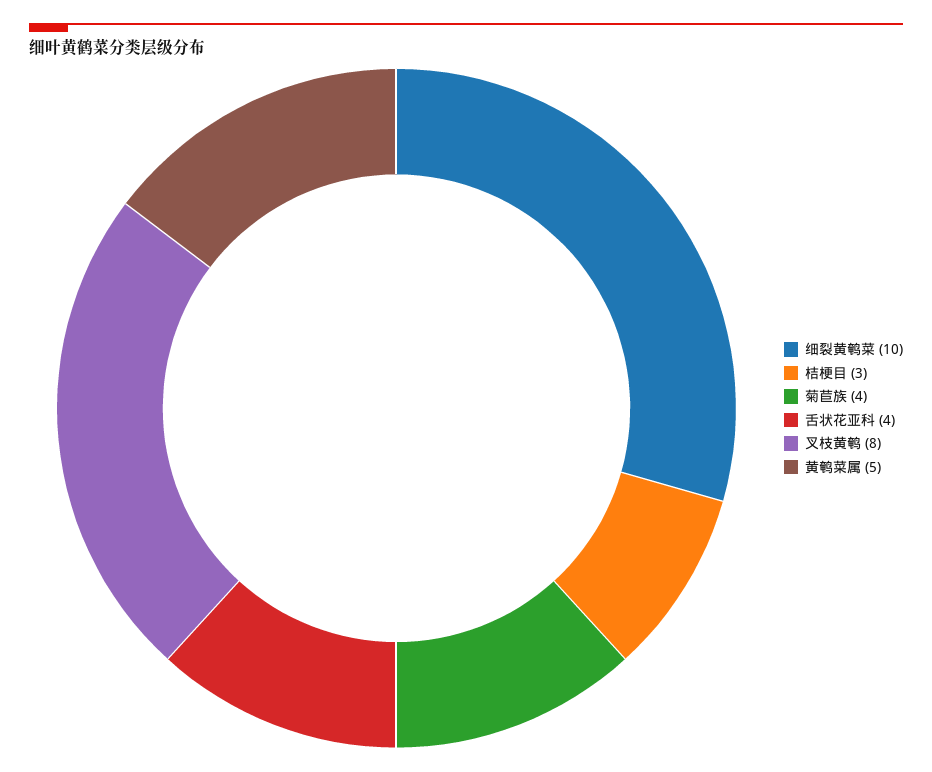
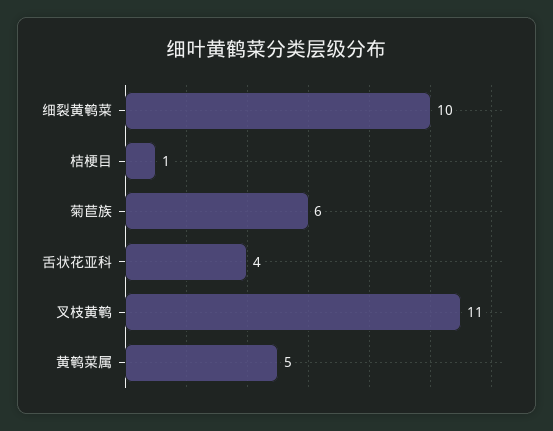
  {
    "细裂黄鹌菜": 10,
-   "桔梗目": 3,
+   "桔梗目": 1,
-   "菊苣族": 4,
+   "菊苣族": 6,
    "舌状花亚科": 4,
-   "叉枝黄鹌": 8,
+   "叉枝黄鹌": 11,
    "黄鹌菜属": 5
  }

